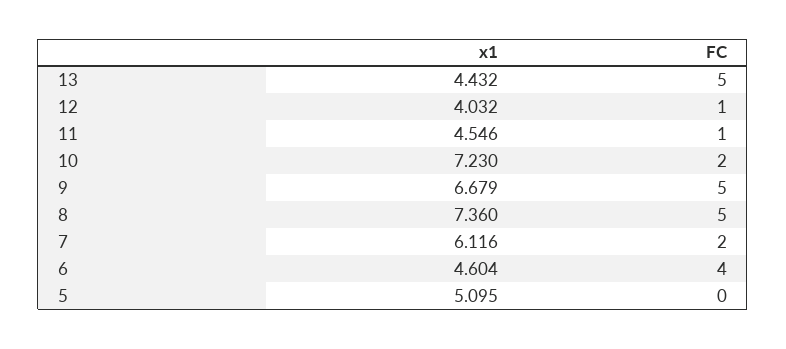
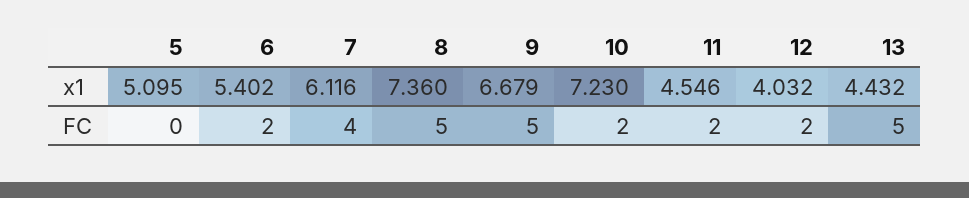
  {
    "x1": {
      "13": 4.432,
      "12": 4.032,
      "11": 4.546,
      "10": 7.23,
      "9": 6.679,
      "8": 7.36,
      "7": 6.116,
-     "6": 4.604,
+     "6": 5.402,
      "5": 5.095
    },
    "FC": {
      "13": 5,
-     "12": 1,
+     "12": 2,
-     "11": 1,
+     "11": 2,
      "10": 2,
      "9": 5,
      "8": 5,
-     "7": 2,
+     "7": 4,
-     "6": 4,
+     "6": 2,
      "5": 0
    }
  }

